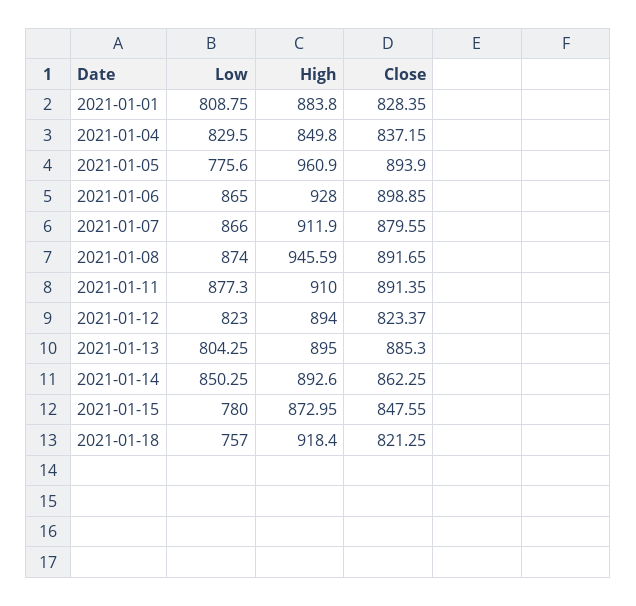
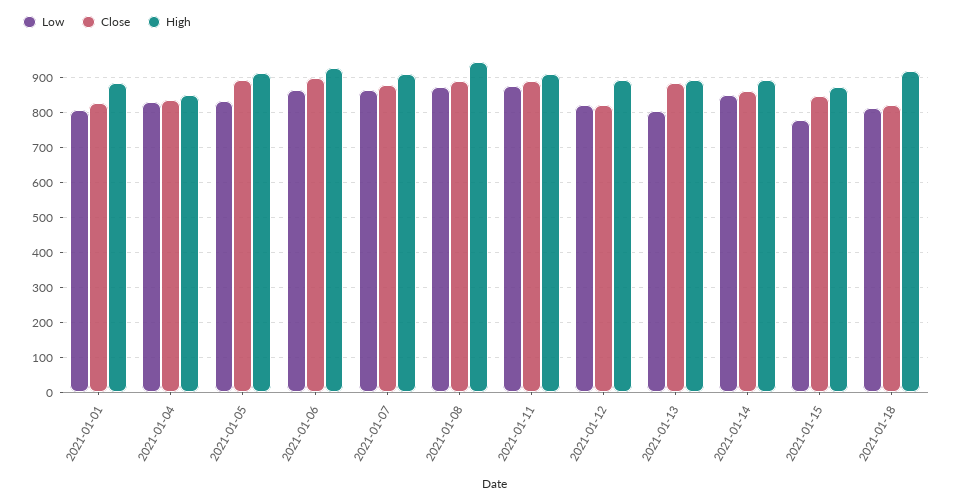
  {
    "Low": {
      "2021-01-01": 808.75,
      "2021-01-04": 829.5,
-     "2021-01-05": 775.6,
+     "2021-01-05": 840,
      "2021-01-06": 865,
      "2021-01-07": 866,
      "2021-01-08": 874,
      "2021-01-11": 877.3,
      "2021-01-12": 823,
      "2021-01-13": 804.25,
      "2021-01-14": 850.25,
      "2021-01-15": 780,
-     "2021-01-18": 757
+     "2021-01-18": 820
    },
    "High": {
      "2021-01-01": 883.8,
      "2021-01-04": 849.8,
-     "2021-01-05": 960.9,
+     "2021-01-05": 920,
      "2021-01-06": 928,
      "2021-01-07": 911.9,
      "2021-01-08": 945.59,
      "2021-01-11": 910,
      "2021-01-12": 894,
      "2021-01-13": 895,
      "2021-01-14": 892.6,
      "2021-01-15": 872.95,
      "2021-01-18": 918.4
    },
    "Close": {
      "2021-01-01": 828.35,
      "2021-01-04": 837.15,
      "2021-01-05": 893.9,
      "2021-01-06": 898.85,
      "2021-01-07": 879.55,
      "2021-01-08": 891.65,
      "2021-01-11": 891.35,
      "2021-01-12": 823.37,
      "2021-01-13": 885.3,
      "2021-01-14": 862.25,
      "2021-01-15": 847.55,
      "2021-01-18": 821.25
    }
  }

